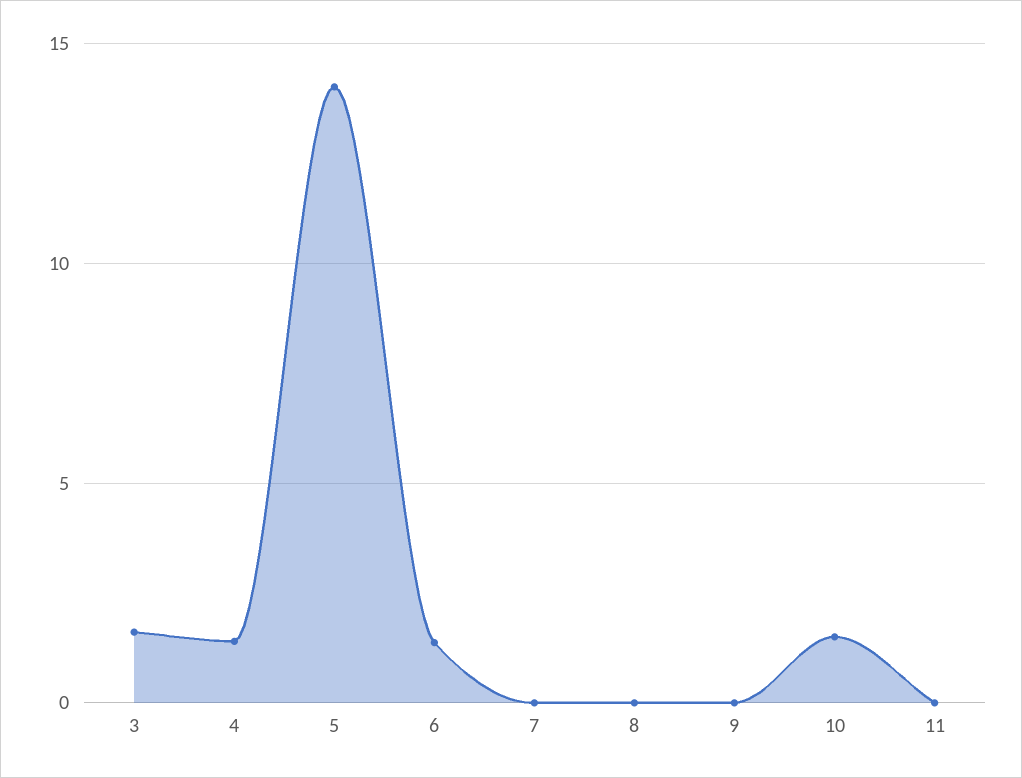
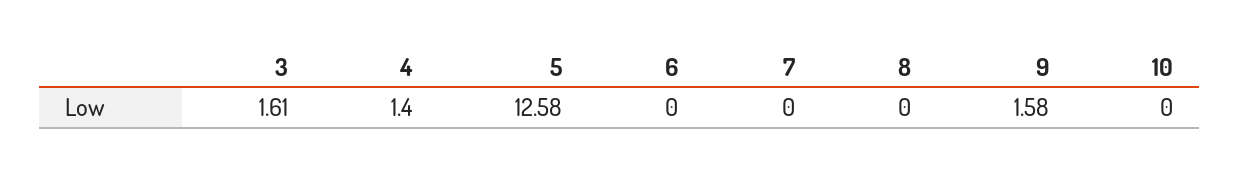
  {
    "3": 1.61,
    "4": 1.4,
-   "5": 14,
+   "5": 12.58,
-   "6": 1.5,
+   "6": 0,
    "7": 0,
    "8": 0,
-   "9": 0,
+   "9": 1.58,
-   "10": 1.5,
+   "10": 0
-   "11": 0
  }

